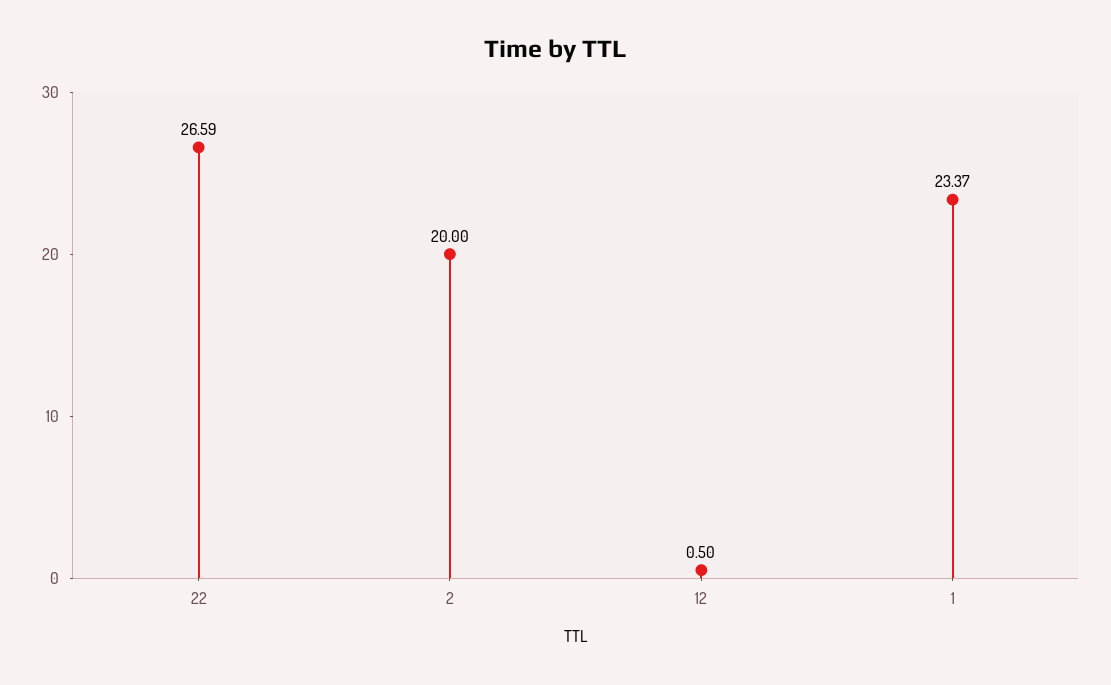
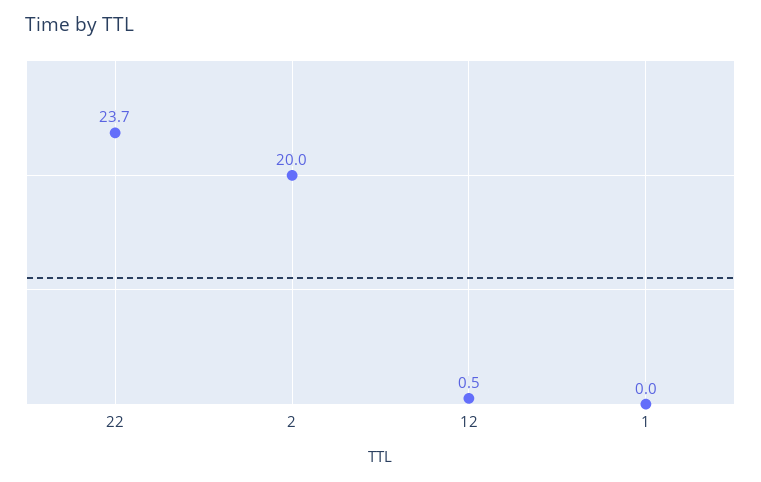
  {
-   "22": 26.59,
+   "22": 23.7,
    "2": 20,
    "12": 0.5,
-   "1": 23.37
+   "1": 0
  }

